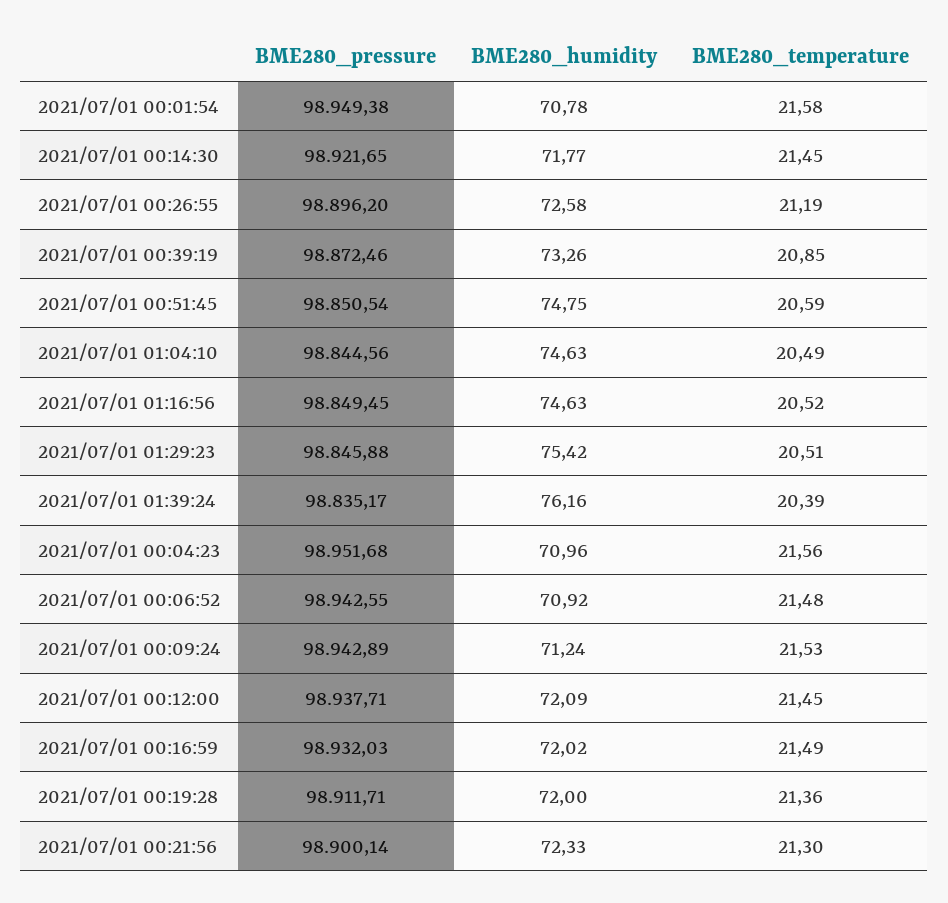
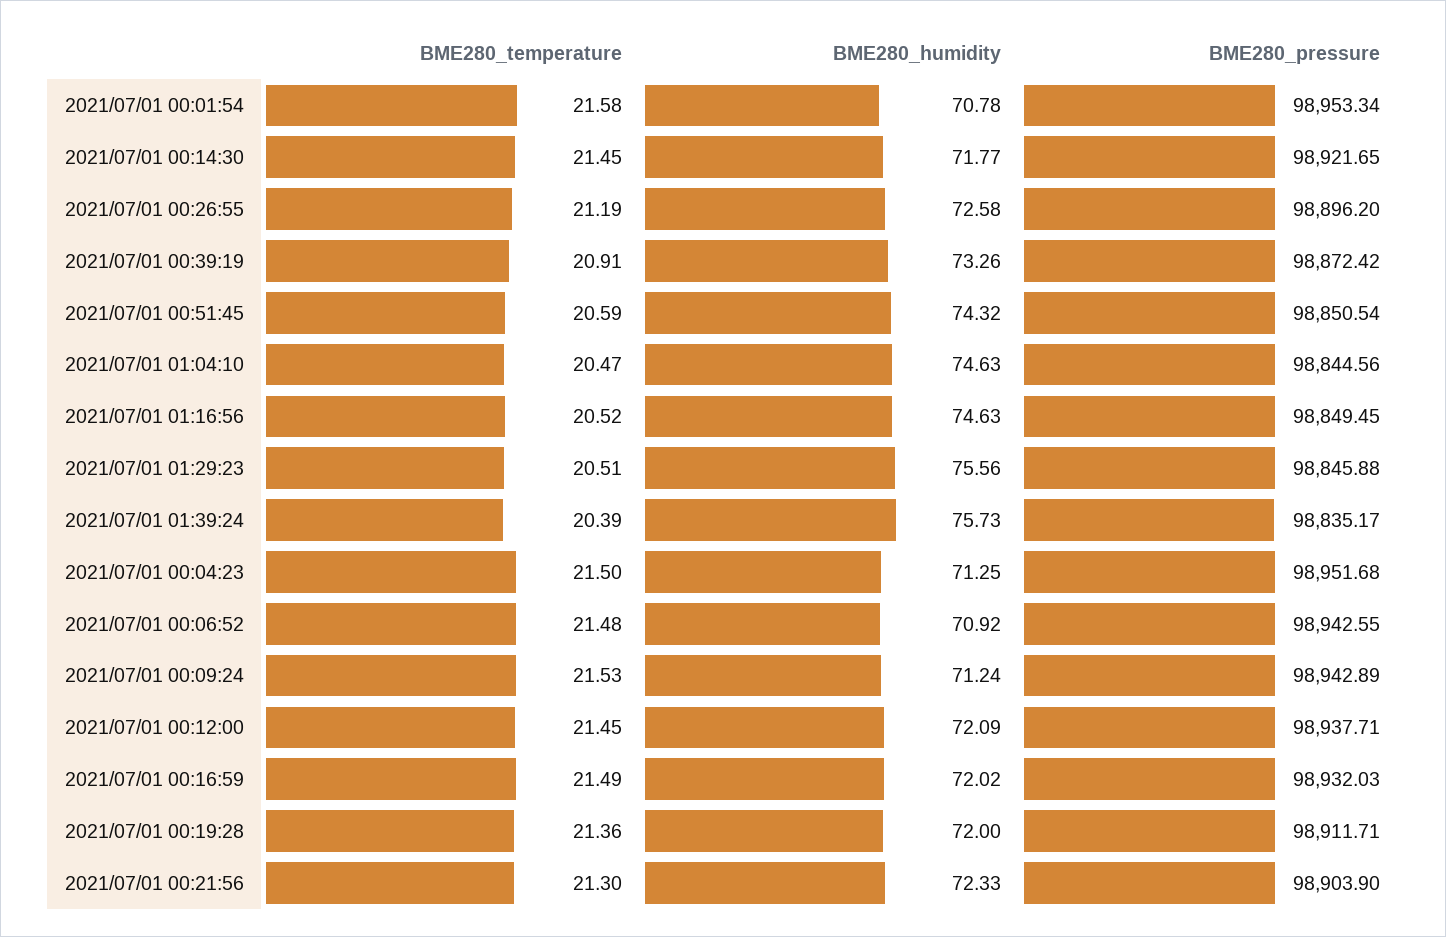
  {
    "BME280_pressure": {
-     "2021/07/01 00:01:54": 98949.38,
+     "2021/07/01 00:01:54": 98953.34,
      "2021/07/01 00:14:30": 98921.65,
      "2021/07/01 00:26:55": 98896.2,
-     "2021/07/01 00:39:19": 98872.46,
+     "2021/07/01 00:39:19": 98872.42,
      "2021/07/01 00:51:45": 98850.54,
      "2021/07/01 01:04:10": 98844.56,
      "2021/07/01 01:16:56": 98849.45,
      "2021/07/01 01:29:23": 98845.88,
      "2021/07/01 01:39:24": 98835.17,
      "2021/07/01 00:04:23": 98951.68,
      "2021/07/01 00:06:52": 98942.55,
      "2021/07/01 00:09:24": 98942.89,
      "2021/07/01 00:12:00": 98937.71,
      "2021/07/01 00:16:59": 98932.03,
      "2021/07/01 00:19:28": 98911.71,
-     "2021/07/01 00:21:56": 98900.14
+     "2021/07/01 00:21:56": 98903.9
    },
    "BME280_humidity": {
      "2021/07/01 00:01:54": 70.78,
      "2021/07/01 00:14:30": 71.77,
      "2021/07/01 00:26:55": 72.58,
      "2021/07/01 00:39:19": 73.26,
-     "2021/07/01 00:51:45": 74.75,
+     "2021/07/01 00:51:45": 74.32,
      "2021/07/01 01:04:10": 74.63,
      "2021/07/01 01:16:56": 74.63,
-     "2021/07/01 01:29:23": 75.42,
+     "2021/07/01 01:29:23": 75.56,
-     "2021/07/01 01:39:24": 76.16,
+     "2021/07/01 01:39:24": 75.73,
-     "2021/07/01 00:04:23": 70.96,
+     "2021/07/01 00:04:23": 71.25,
      "2021/07/01 00:06:52": 70.92,
      "2021/07/01 00:09:24": 71.24,
      "2021/07/01 00:12:00": 72.09,
      "2021/07/01 00:16:59": 72.02,
      "2021/07/01 00:19:28": 72,
      "2021/07/01 00:21:56": 72.33
    },
    "BME280_temperature": {
      "2021/07/01 00:01:54": 21.58,
      "2021/07/01 00:14:30": 21.45,
      "2021/07/01 00:26:55": 21.19,
-     "2021/07/01 00:39:19": 20.85,
+     "2021/07/01 00:39:19": 20.91,
      "2021/07/01 00:51:45": 20.59,
-     "2021/07/01 01:04:10": 20.49,
+     "2021/07/01 01:04:10": 20.47,
      "2021/07/01 01:16:56": 20.52,
      "2021/07/01 01:29:23": 20.51,
      "2021/07/01 01:39:24": 20.39,
-     "2021/07/01 00:04:23": 21.56,
+     "2021/07/01 00:04:23": 21.5,
      "2021/07/01 00:06:52": 21.48,
      "2021/07/01 00:09:24": 21.53,
      "2021/07/01 00:12:00": 21.45,
      "2021/07/01 00:16:59": 21.49,
      "2021/07/01 00:19:28": 21.36,
      "2021/07/01 00:21:56": 21.3
    }
  }

